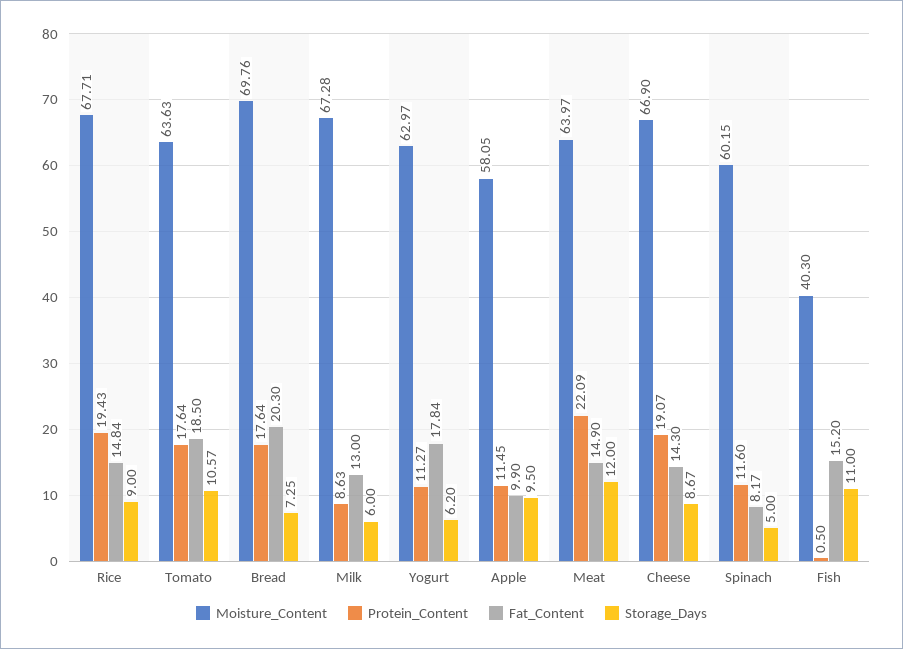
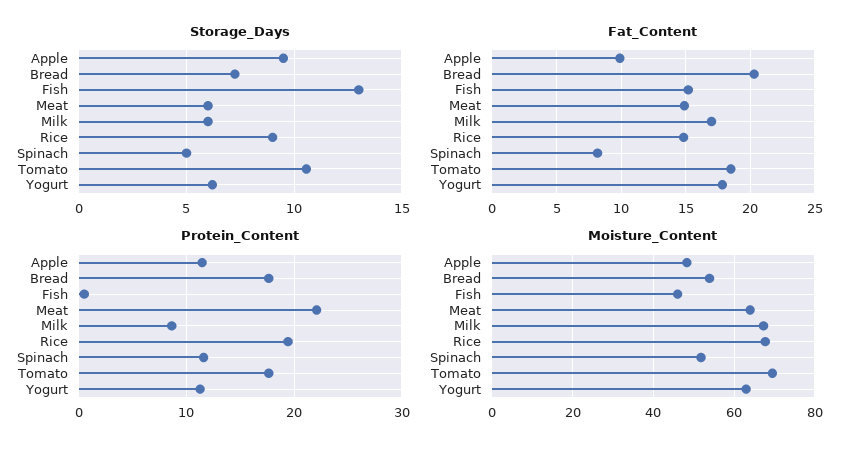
  {
    "Moisture_Content": {
      "Rice": 67.71,
-     "Tomato": 63.63,
+     "Tomato": 70,
-     "Bread": 69.76,
+     "Bread": 54,
      "Milk": 67.28,
      "Yogurt": 62.97,
-     "Apple": 58.05,
+     "Apple": 48,
      "Meat": 63.97,
-     "Cheese": 66.9,
-     "Spinach": 60.15,
+     "Spinach": 52,
-     "Fish": 40.3
+     "Fish": 46
    },
    "Protein_Content": {
      "Rice": 19.43,
      "Tomato": 17.64,
      "Bread": 17.64,
      "Milk": 8.63,
      "Yogurt": 11.27,
      "Apple": 11.45,
      "Meat": 22.09,
-     "Cheese": 19.07,
      "Spinach": 11.6,
      "Fish": 0.5
    },
    "Fat_Content": {
      "Rice": 14.84,
      "Tomato": 18.5,
      "Bread": 20.3,
-     "Milk": 13,
+     "Milk": 17,
      "Yogurt": 17.84,
      "Apple": 9.9,
      "Meat": 14.9,
-     "Cheese": 14.3,
      "Spinach": 8.17,
      "Fish": 15.2
    },
    "Storage_Days": {
      "Rice": 9,
      "Tomato": 10.57,
      "Bread": 7.25,
      "Milk": 6,
      "Yogurt": 6.2,
      "Apple": 9.5,
-     "Meat": 12,
+     "Meat": 6,
-     "Cheese": 8.67,
      "Spinach": 5,
-     "Fish": 11
+     "Fish": 13
    }
  }

